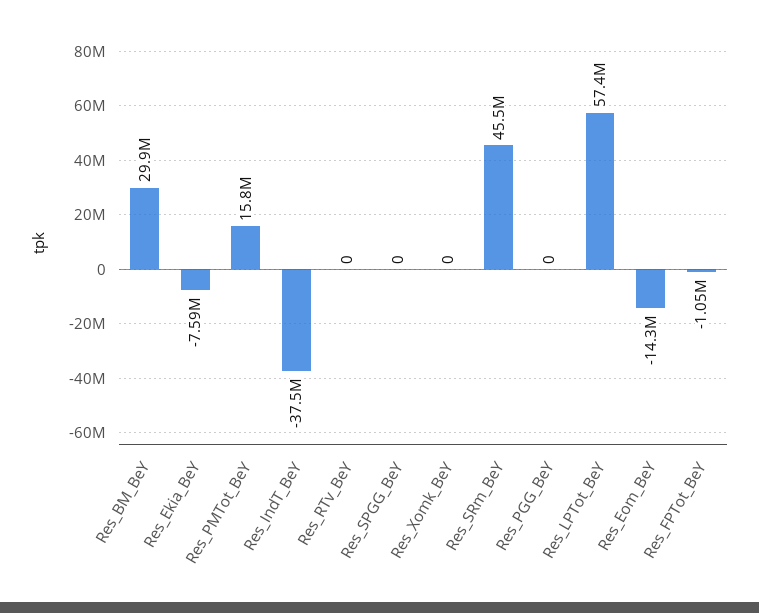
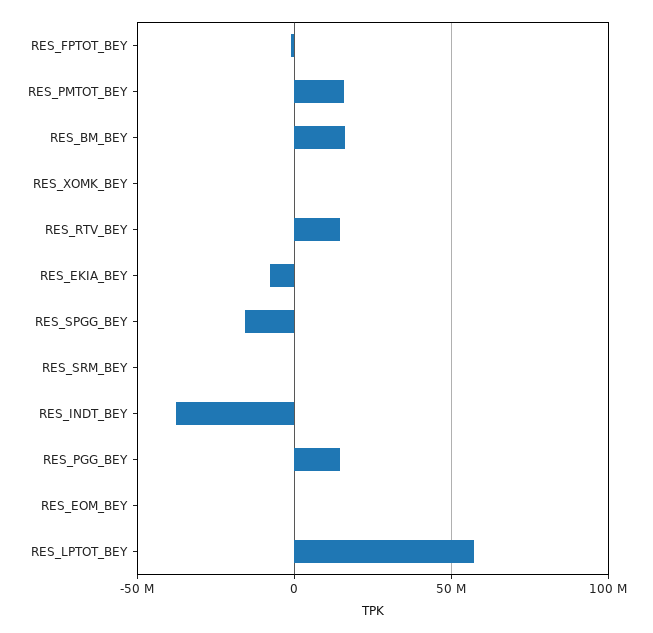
  {
-   "Res_BM_BeY": 29900000,
+   "Res_BM_BeY": 15000000,
    "Res_Ekia_BeY": -7590000,
    "Res_PMTot_BeY": 15800000,
    "Res_IndT_BeY": -37500000,
-   "Res_RTv_BeY": 0,
+   "Res_RTv_BeY": 15000000,
-   "Res_SPGG_BeY": 0,
+   "Res_SPGG_BeY": -15000000,
    "Res_Xomk_BeY": 0,
-   "Res_SRm_BeY": 45500000,
+   "Res_SRm_BeY": 0,
-   "Res_PGG_BeY": 0,
+   "Res_PGG_BeY": 15000000,
    "Res_LPTot_BeY": 57400000,
-   "Res_Eom_BeY": -14300000,
+   "Res_Eom_BeY": 0,
    "Res_FPTot_BeY": -1050000
  }

